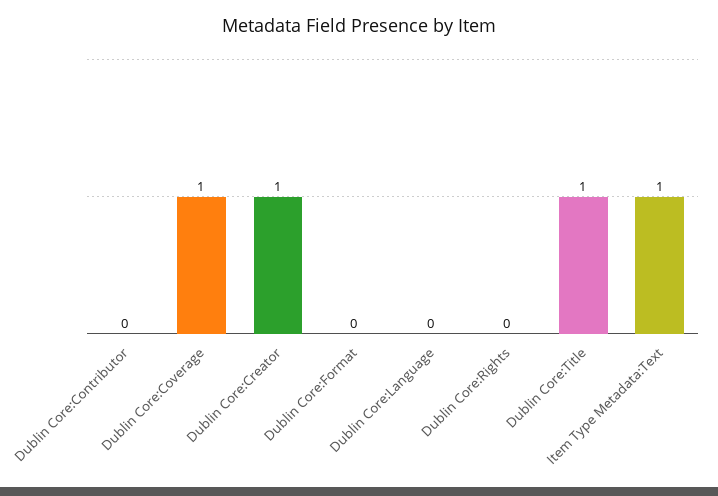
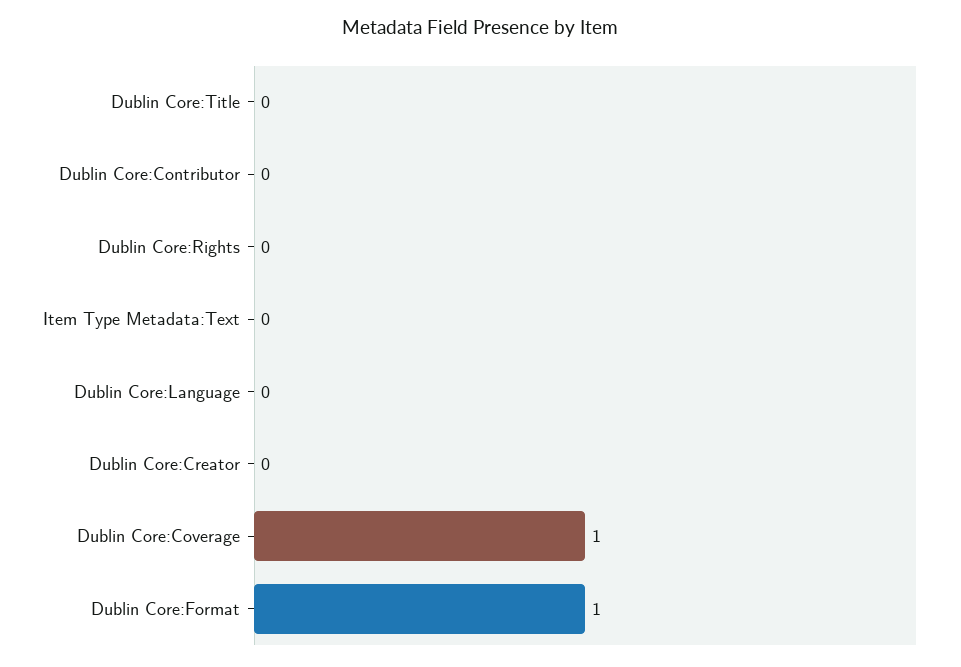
  {
    "Dublin Core:Contributor": 0,
    "Dublin Core:Coverage": 1,
-   "Dublin Core:Creator": 1,
+   "Dublin Core:Creator": 0,
-   "Dublin Core:Format": 0,
+   "Dublin Core:Format": 1,
    "Dublin Core:Language": 0,
    "Dublin Core:Rights": 0,
-   "Dublin Core:Title": 1,
+   "Dublin Core:Title": 0,
-   "Item Type Metadata:Text": 1
+   "Item Type Metadata:Text": 0
  }

